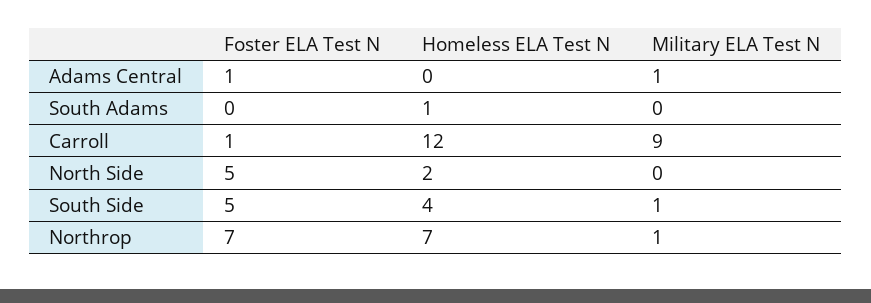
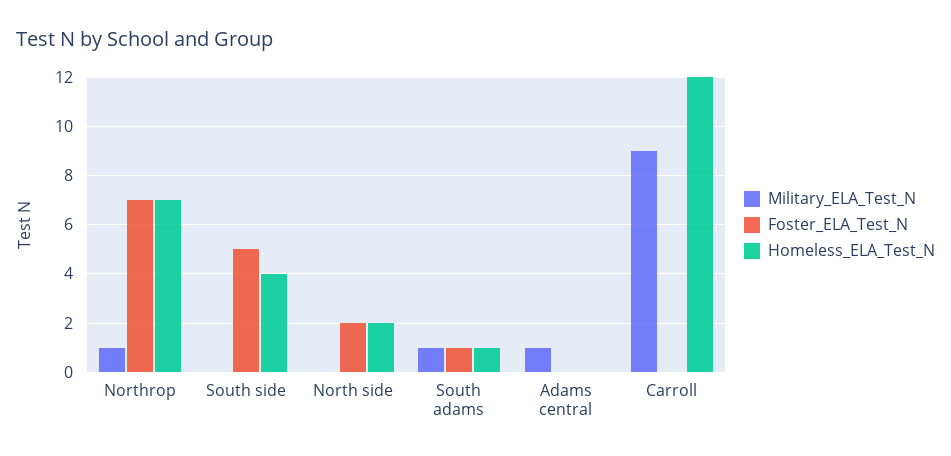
  {
    "Foster ELA Test N": {
-     "Adams Central": 1,
+     "Adams Central": 0,
-     "South Adams": 0,
+     "South Adams": 1,
-     "Carroll": 1,
+     "Carroll": 0,
-     "North Side": 5,
+     "North Side": 2,
      "South Side": 5,
      "Northrop": 7
    },
    "Homeless ELA Test N": {
      "Adams Central": 0,
      "South Adams": 1,
      "Carroll": 12,
      "North Side": 2,
      "South Side": 4,
      "Northrop": 7
    },
    "Military ELA Test N": {
      "Adams Central": 1,
-     "South Adams": 0,
+     "South Adams": 1,
      "Carroll": 9,
      "North Side": 0,
-     "South Side": 1,
+     "South Side": 0,
      "Northrop": 1
    }
  }

